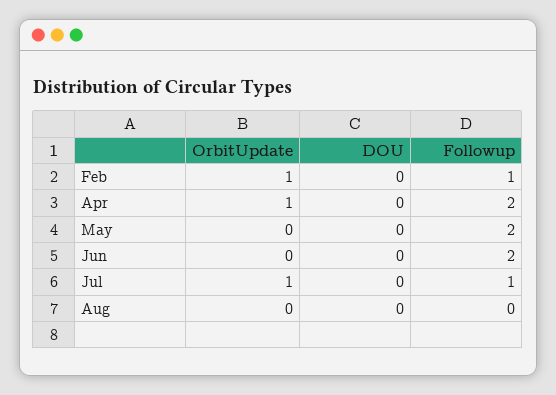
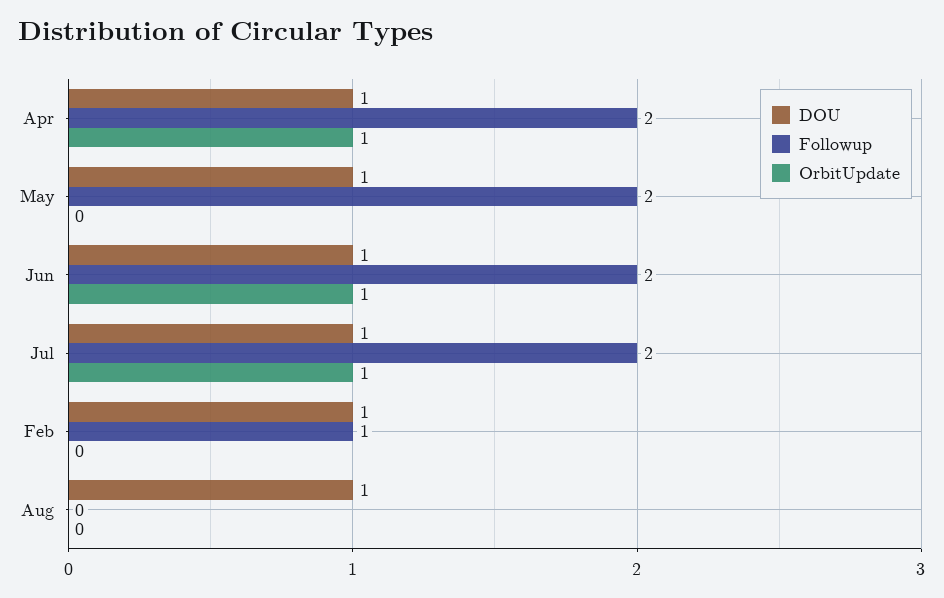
  {
    "OrbitUpdate": {
-     "Feb": 1,
+     "Feb": 0,
      "Apr": 1,
      "May": 0,
-     "Jun": 0,
+     "Jun": 1,
      "Jul": 1,
      "Aug": 0
    },
    "DOU": {
-     "Feb": 0,
+     "Feb": 1,
-     "Apr": 0,
+     "Apr": 1,
-     "May": 0,
+     "May": 1,
-     "Jun": 0,
+     "Jun": 1,
-     "Jul": 0,
+     "Jul": 1,
-     "Aug": 0
+     "Aug": 1
    },
    "Followup": {
      "Feb": 1,
      "Apr": 2,
      "May": 2,
      "Jun": 2,
-     "Jul": 1,
+     "Jul": 2,
      "Aug": 0
    }
  }

